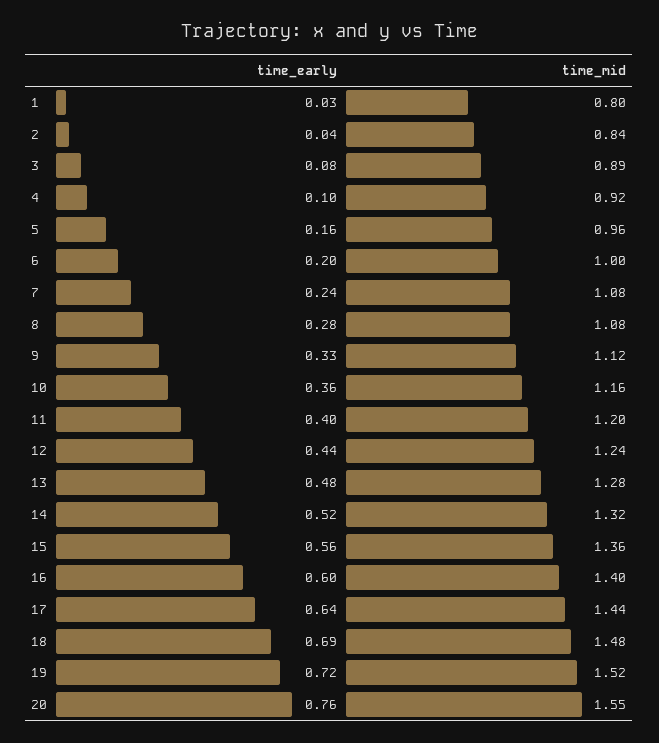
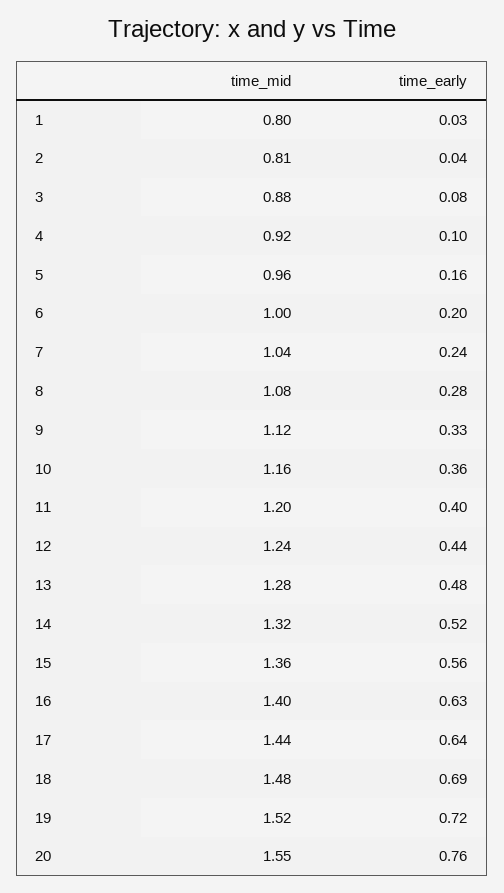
  {
    "time_early": {
      "1": 0.03,
      "2": 0.04,
      "3": 0.08,
      "4": 0.1,
      "5": 0.16,
      "6": 0.2,
      "7": 0.24,
      "8": 0.28,
      "9": 0.33,
      "10": 0.36,
      "11": 0.4,
      "12": 0.44,
      "13": 0.48,
      "14": 0.52,
      "15": 0.56,
-     "16": 0.6,
+     "16": 0.63,
      "17": 0.64,
      "18": 0.69,
      "19": 0.72,
      "20": 0.76
    },
    "time_mid": {
      "1": 0.8,
-     "2": 0.84,
+     "2": 0.81,
-     "3": 0.89,
+     "3": 0.88,
      "4": 0.92,
      "5": 0.96,
      "6": 1,
-     "7": 1.08,
+     "7": 1.04,
      "8": 1.08,
      "9": 1.12,
      "10": 1.16,
      "11": 1.2,
      "12": 1.24,
      "13": 1.28,
      "14": 1.32,
      "15": 1.36,
      "16": 1.4,
      "17": 1.44,
      "18": 1.48,
      "19": 1.52,
      "20": 1.55
    }
  }

